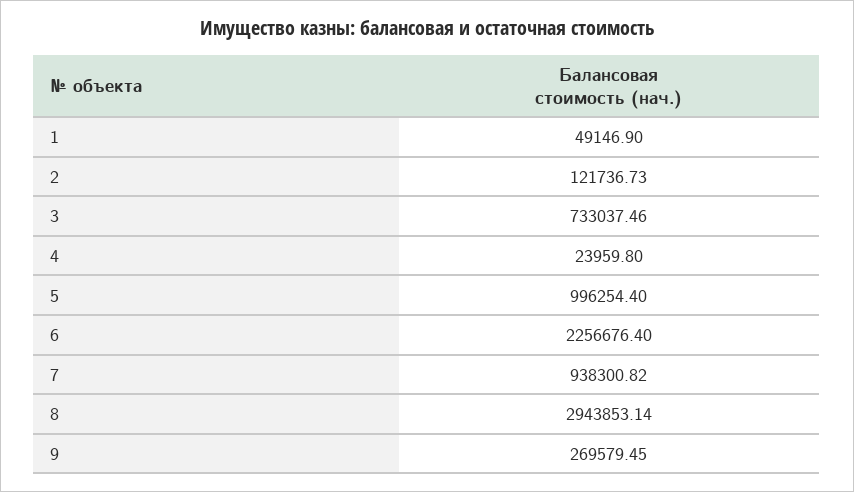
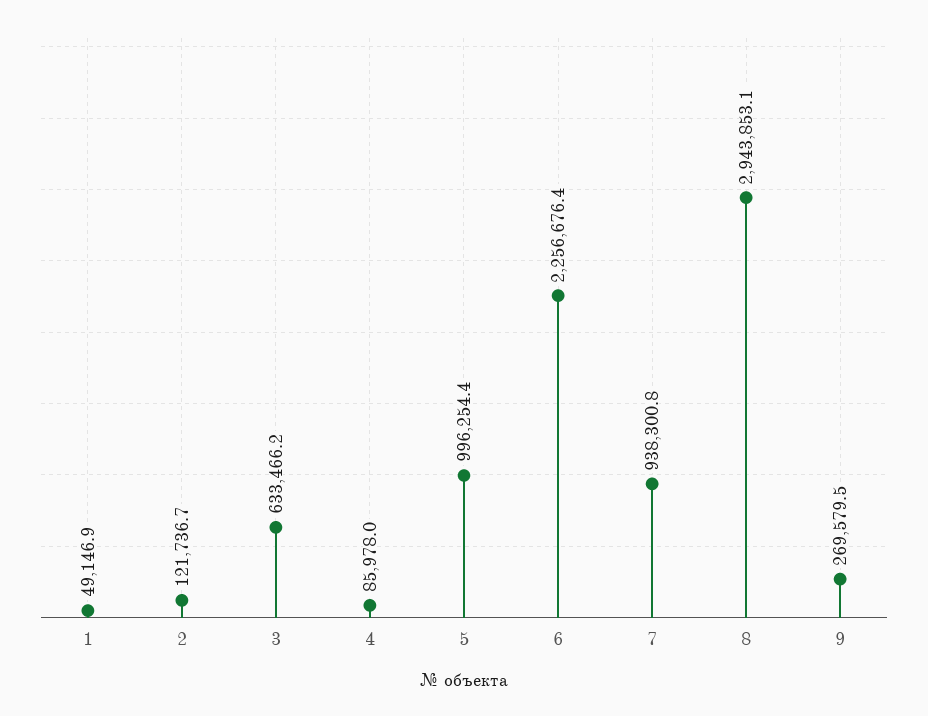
  {
    "1": 49146.9,
    "2": 121736.73,
-   "3": 733037.46,
+   "3": 633466.2,
-   "4": 23959.8,
+   "4": 85978,
    "5": 996254.4,
    "6": 2256676.4,
    "7": 938300.82,
    "8": 2943853.14,
    "9": 269579.45
  }

